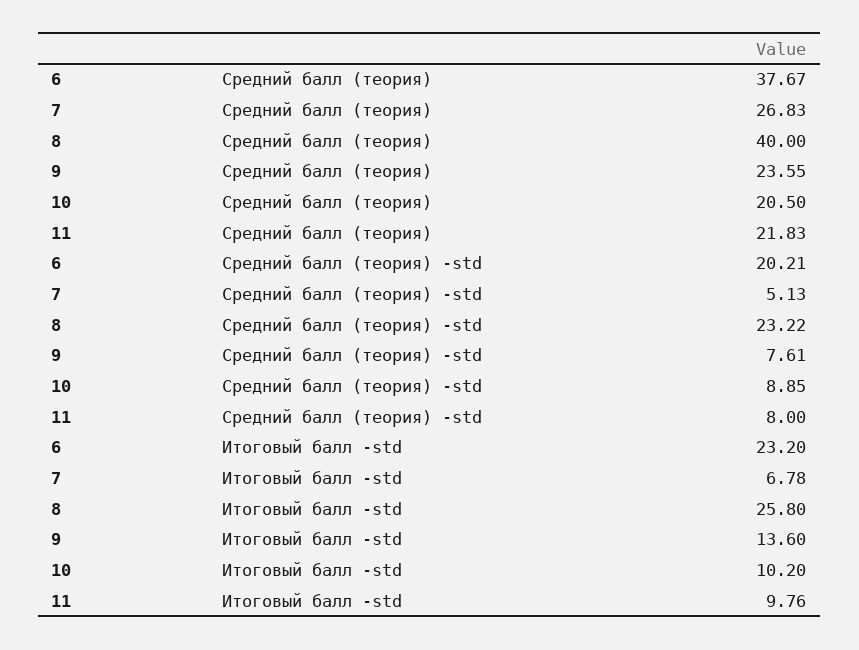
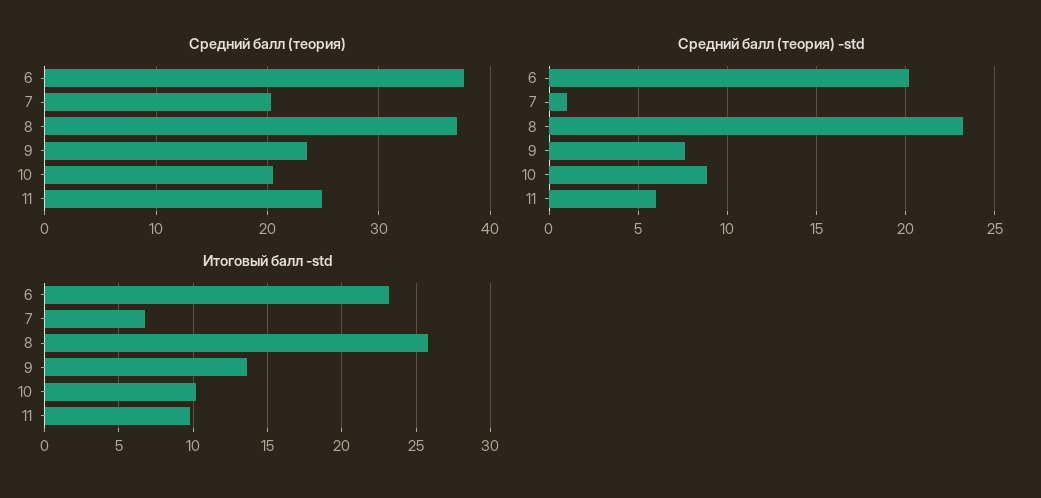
  {
    "Средний балл (теория)": {
      "6": 37.67,
-     "7": 26.83,
+     "7": 20,
-     "8": 40,
+     "8": 37,
      "9": 23.55,
      "10": 20.5,
-     "11": 21.83
+     "11": 25
    },
    "Средний балл (теория) -std": {
      "6": 20.21,
-     "7": 5.13,
+     "7": 1,
      "8": 23.22,
      "9": 7.61,
      "10": 8.85,
-     "11": 8
+     "11": 6
    },
    "Итоговый балл -std": {
      "6": 23.2,
      "7": 6.78,
      "8": 25.8,
      "9": 13.6,
      "10": 10.2,
      "11": 9.76
    }
  }

